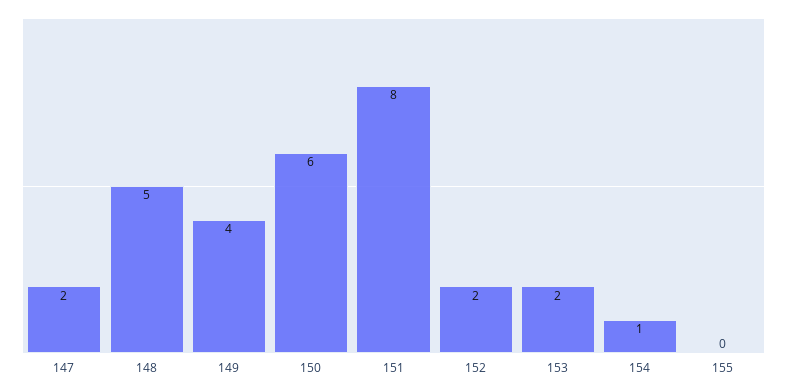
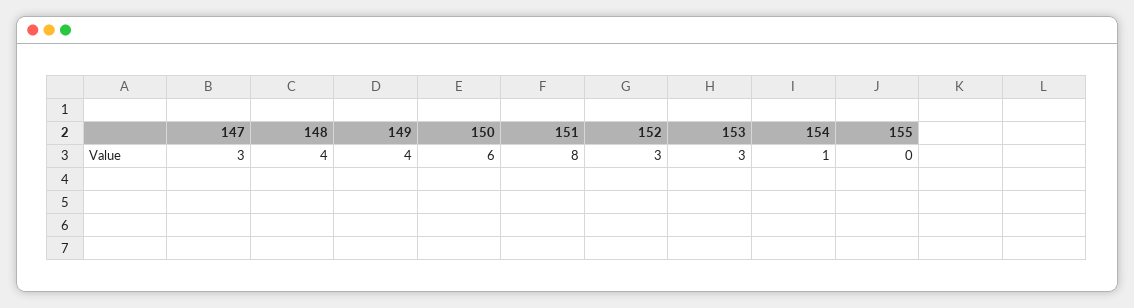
  {
-   "147": 2,
+   "147": 3,
-   "148": 5,
+   "148": 4,
    "149": 4,
    "150": 6,
    "151": 8,
-   "152": 2,
+   "152": 3,
-   "153": 2,
+   "153": 3,
    "154": 1,
    "155": 0
  }

